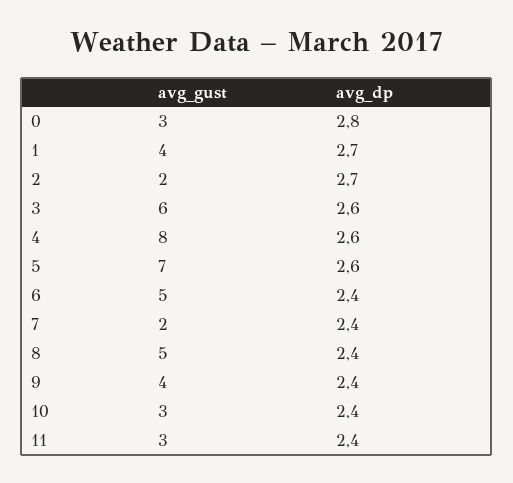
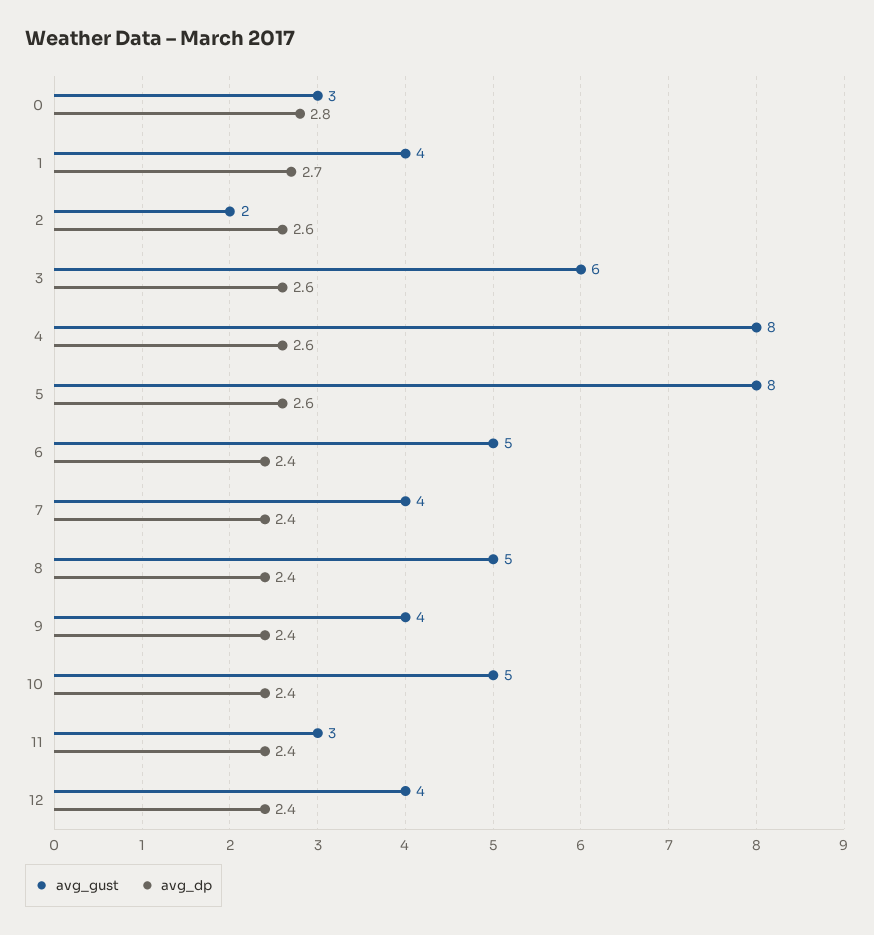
  {
    "avg_gust": {
      "0": 3,
      "1": 4,
      "2": 2,
      "3": 6,
      "4": 8,
-     "5": 7,
+     "5": 8,
      "6": 5,
-     "7": 2,
+     "7": 4,
      "8": 5,
      "9": 4,
-     "10": 3,
+     "10": 5,
-     "11": 3
+     "11": 3,
+     "12": 4
    },
    "avg_dp": {
      "0": 2.8,
      "1": 2.7,
-     "2": 2.7,
+     "2": 2.6,
      "3": 2.6,
      "4": 2.6,
      "5": 2.6,
      "6": 2.4,
      "7": 2.4,
      "8": 2.4,
      "9": 2.4,
      "10": 2.4,
-     "11": 2.4
+     "11": 2.4,
+     "12": 2.4
    }
  }

